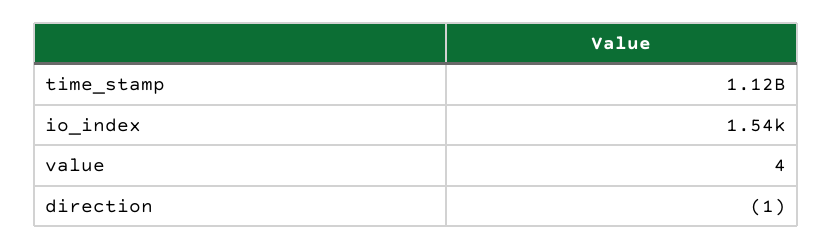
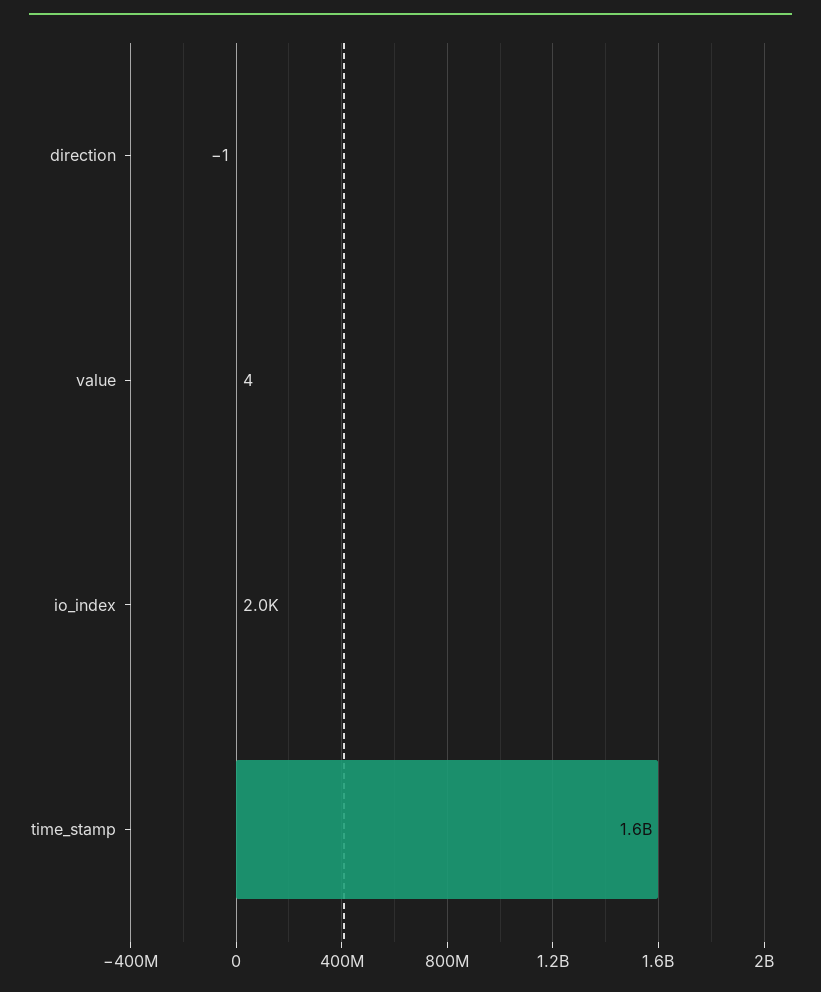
  {
-   "time_stamp": 1120000000,
+   "time_stamp": 1600000000,
-   "io_index": 1540,
+   "io_index": 2000,
    "value": 4,
    "direction": -1
  }

